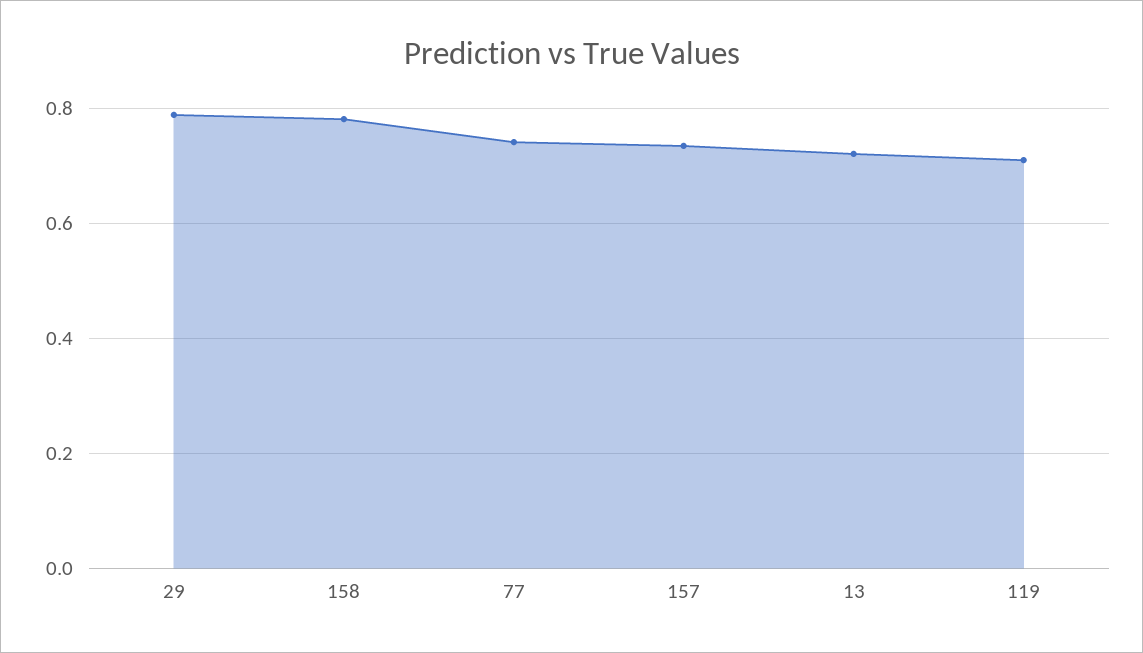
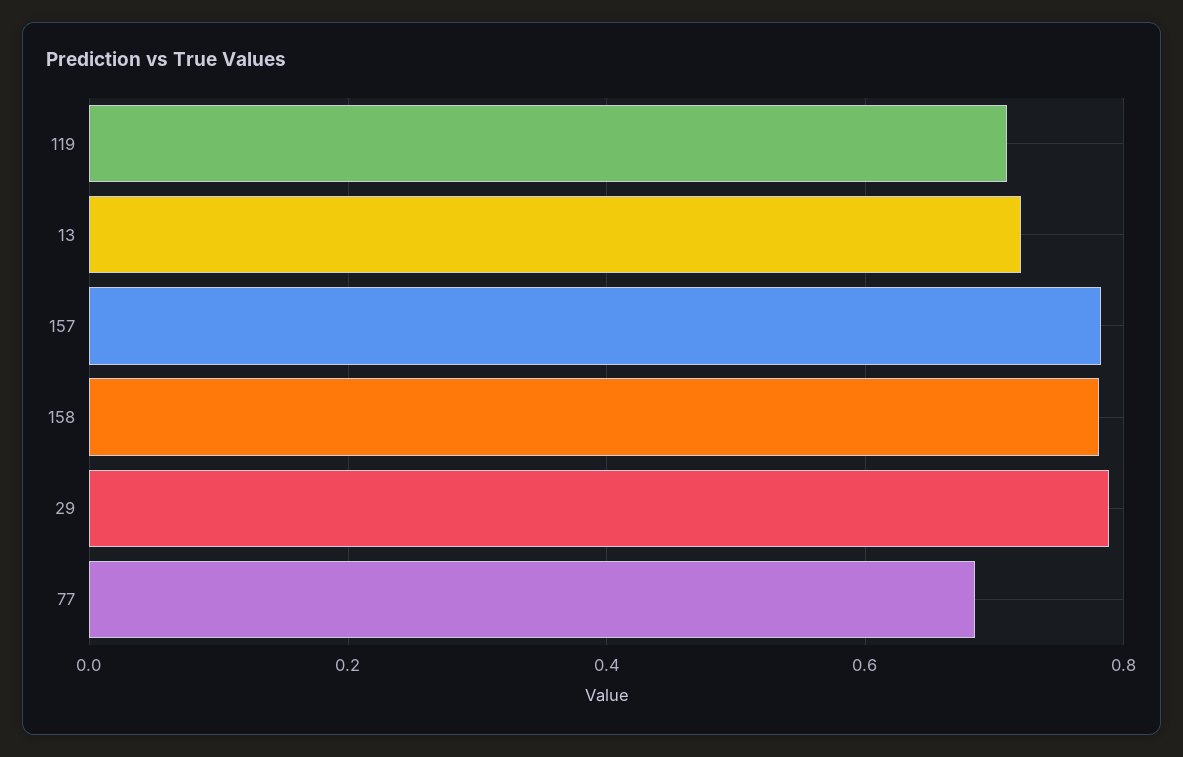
  {
    "29": 0.78,
    "158": 0.78,
-   "77": 0.74,
+   "77": 0.68,
-   "157": 0.74,
+   "157": 0.78,
    "13": 0.72,
    "119": 0.7
  }

